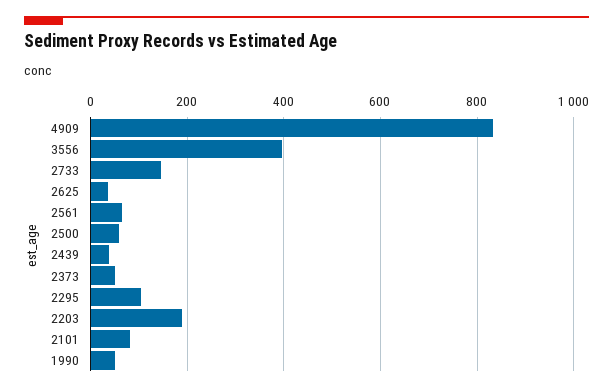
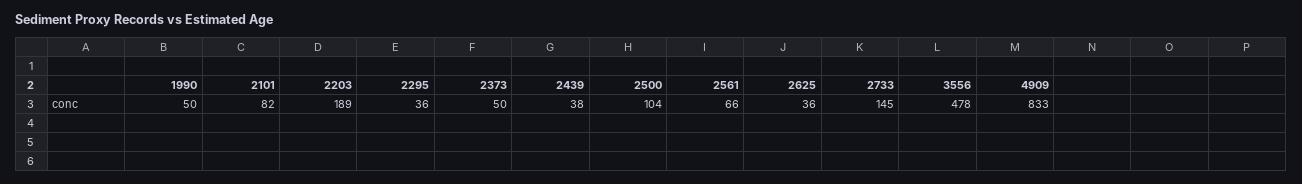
  {
    "4909": 833,
-   "3556": 400,
+   "3556": 478,
    "2733": 145,
    "2625": 36,
    "2561": 66,
-   "2500": 60,
+   "2500": 104,
    "2439": 38,
    "2373": 50,
-   "2295": 100,
+   "2295": 36,
    "2203": 189,
    "2101": 82,
    "1990": 50
  }

